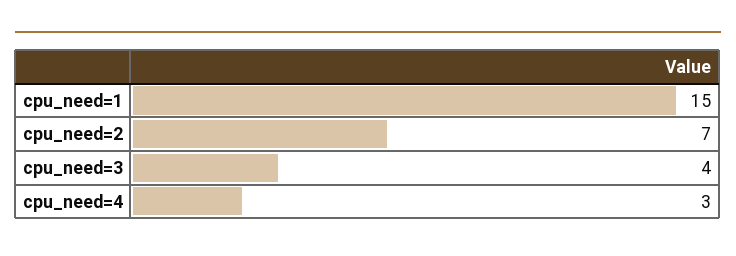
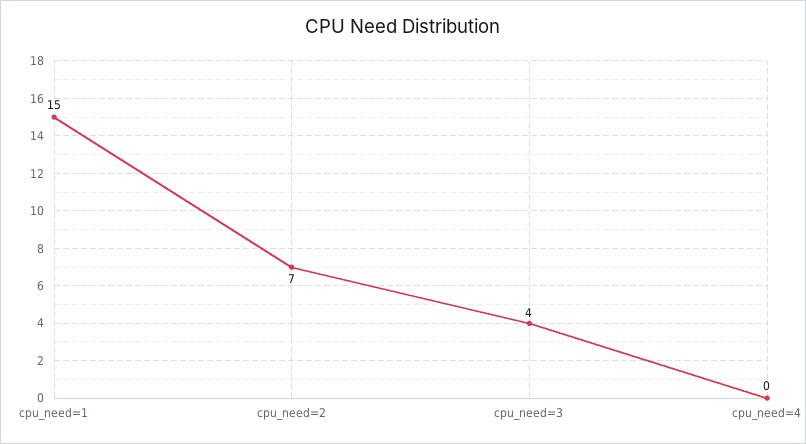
  {
    "cpu_need=1": 15,
    "cpu_need=2": 7,
    "cpu_need=3": 4,
-   "cpu_need=4": 3
+   "cpu_need=4": 0
  }

